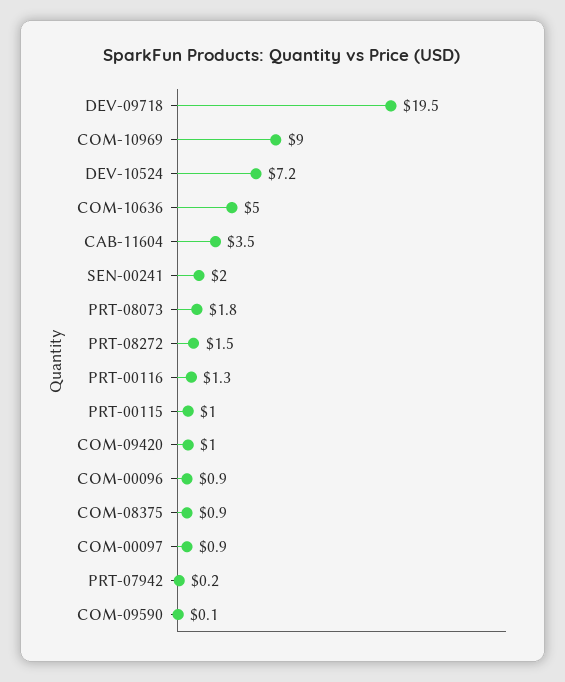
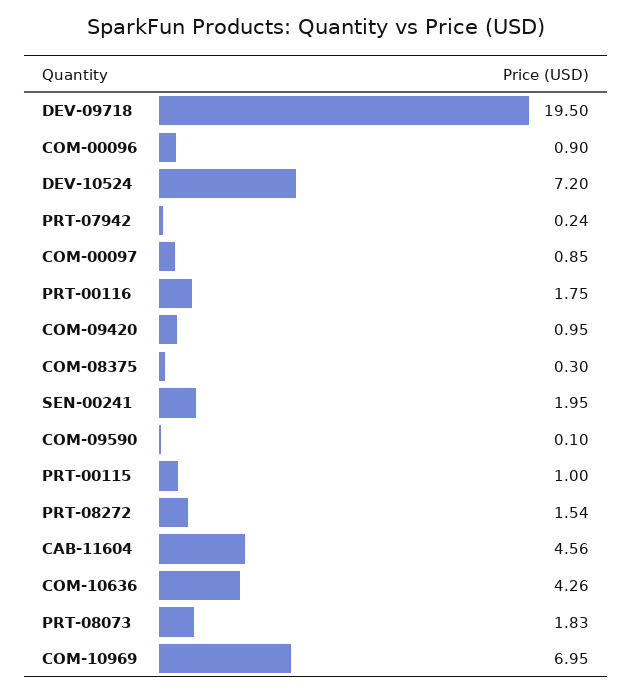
  {
    "DEV-09718": 19.5,
-   "COM-10969": 9,
+   "COM-10969": 6.95,
    "DEV-10524": 7.2,
-   "COM-10636": 5,
+   "COM-10636": 4.26,
-   "CAB-11604": 3.5,
+   "CAB-11604": 4.56,
    "SEN-00241": 1.95,
    "PRT-08073": 1.83,
    "PRT-08272": 1.54,
-   "PRT-00116": 1.3,
+   "PRT-00116": 1.75,
    "PRT-00115": 1,
    "COM-09420": 0.95,
    "COM-00096": 0.9,
-   "COM-08375": 0.9,
+   "COM-08375": 0.3,
    "COM-00097": 0.85,
    "PRT-07942": 0.24,
    "COM-09590": 0.1
  }

